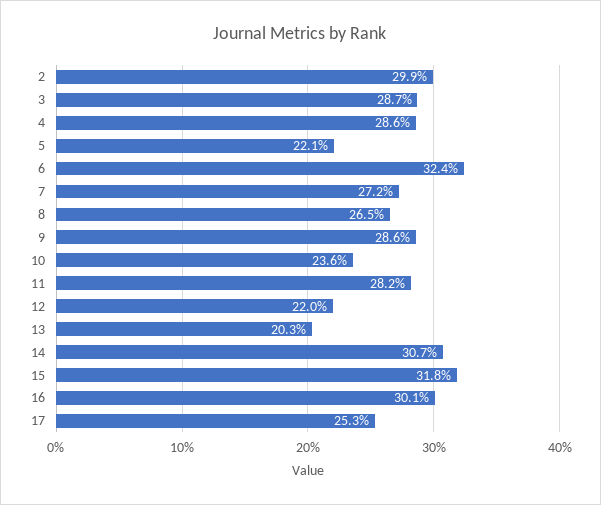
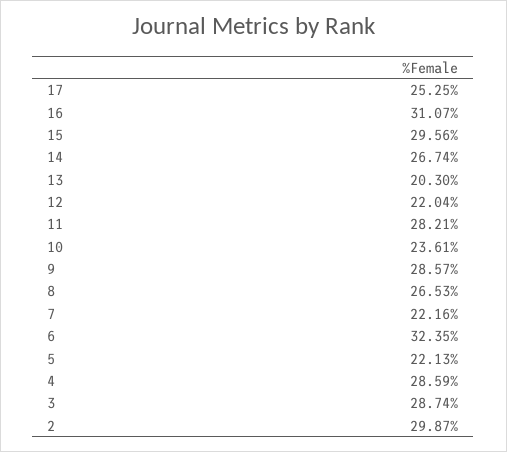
  {
    "2": 29.87,
    "3": 28.74,
    "4": 28.59,
    "5": 22.13,
    "6": 32.35,
-   "7": 27.2,
+   "7": 22.16,
    "8": 26.53,
    "9": 28.57,
    "10": 23.61,
    "11": 28.21,
    "12": 22.04,
    "13": 20.3,
-   "14": 30.7,
+   "14": 26.74,
-   "15": 31.8,
+   "15": 29.56,
-   "16": 30.1,
+   "16": 31.07,
    "17": 25.25
  }

